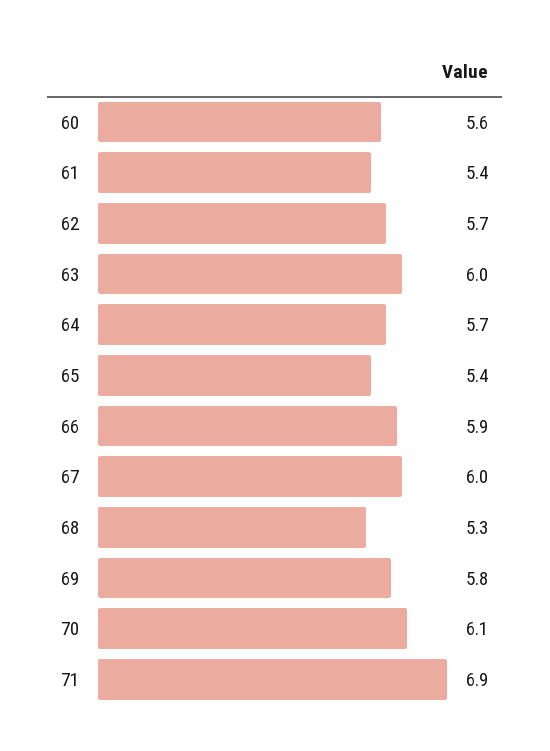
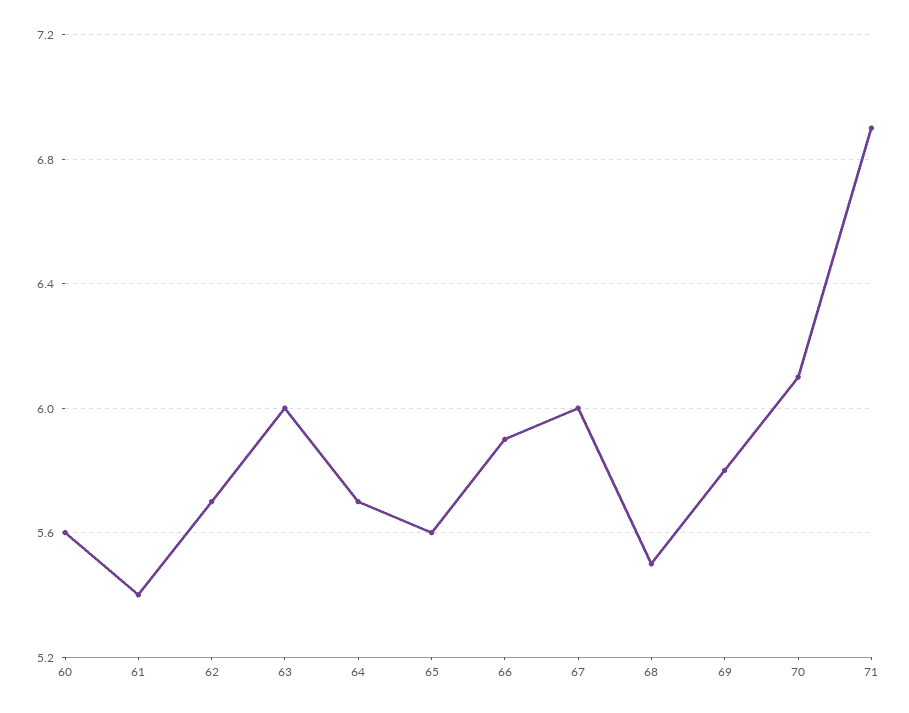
  {
    "60": 5.6,
    "61": 5.4,
    "62": 5.7,
    "63": 6,
    "64": 5.7,
-   "65": 5.4,
+   "65": 5.6,
    "66": 5.9,
    "67": 6,
-   "68": 5.3,
+   "68": 5.5,
    "69": 5.8,
    "70": 6.1,
    "71": 6.9
  }

